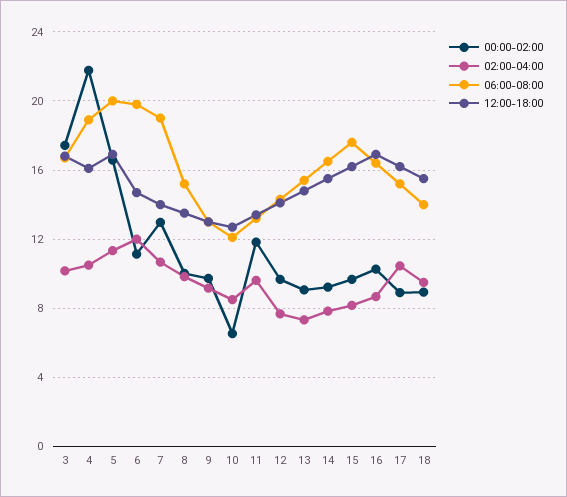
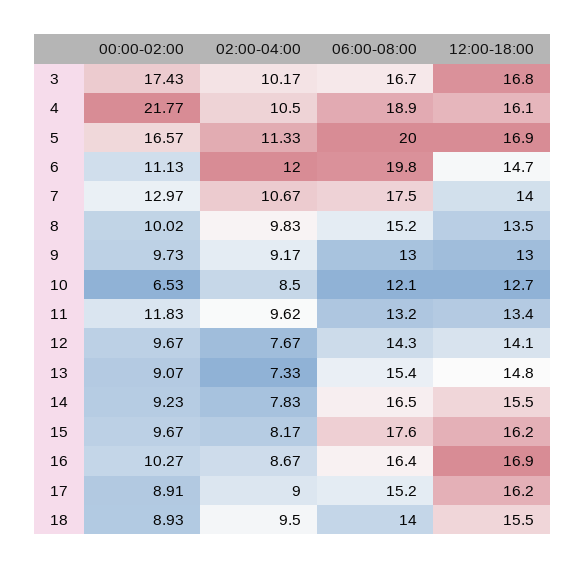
  {
    "00:00-02:00": {
      "3": 17.43,
      "4": 21.77,
      "5": 16.57,
      "6": 11.13,
      "7": 12.97,
      "8": 10.02,
      "9": 9.73,
      "10": 6.53,
      "11": 11.83,
      "12": 9.67,
      "13": 9.07,
      "14": 9.23,
      "15": 9.67,
      "16": 10.27,
      "17": 8.91,
      "18": 8.93
    },
    "02:00-04:00": {
      "3": 10.17,
      "4": 10.5,
      "5": 11.33,
      "6": 12,
      "7": 10.67,
      "8": 9.83,
      "9": 9.17,
      "10": 8.5,
      "11": 9.62,
      "12": 7.67,
      "13": 7.33,
      "14": 7.83,
      "15": 8.17,
      "16": 8.67,
-     "17": 10.5,
+     "17": 9,
      "18": 9.5
    },
    "06:00-08:00": {
      "3": 16.7,
      "4": 18.9,
      "5": 20,
      "6": 19.8,
-     "7": 19,
+     "7": 17.5,
      "8": 15.2,
      "9": 13,
      "10": 12.1,
      "11": 13.2,
      "12": 14.3,
      "13": 15.4,
      "14": 16.5,
      "15": 17.6,
      "16": 16.4,
      "17": 15.2,
      "18": 14
    },
    "12:00-18:00": {
      "3": 16.8,
      "4": 16.1,
      "5": 16.9,
      "6": 14.7,
      "7": 14,
      "8": 13.5,
      "9": 13,
      "10": 12.7,
      "11": 13.4,
      "12": 14.1,
      "13": 14.8,
      "14": 15.5,
      "15": 16.2,
      "16": 16.9,
      "17": 16.2,
      "18": 15.5
    }
  }

